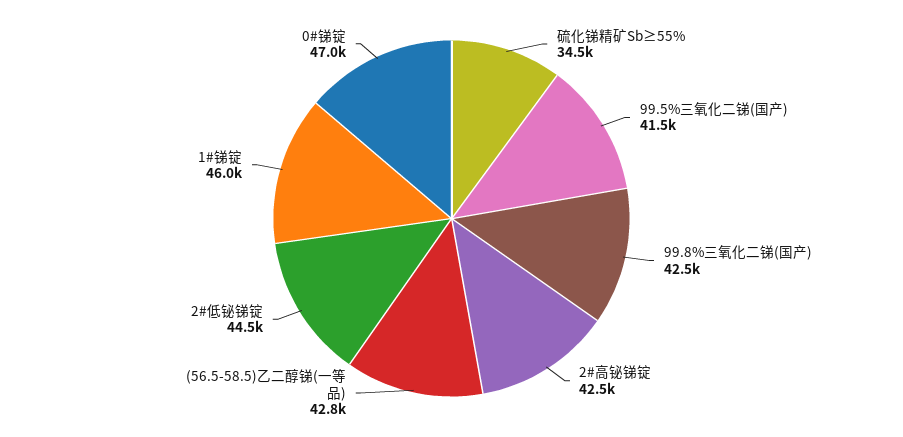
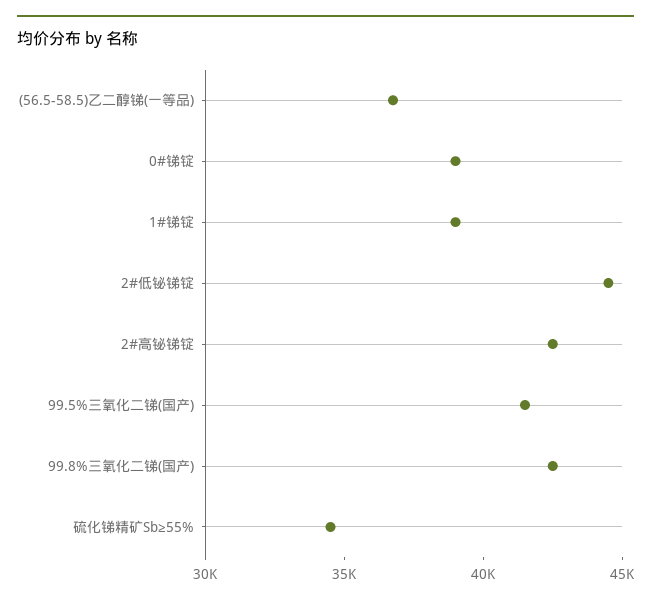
  {
    "硫化锑精矿Sb≥55%": 34500,
    "99.5%三氧化二锑(国产)": 41500,
    "99.8%三氧化二锑(国产)": 42500,
    "2#高铋锑锭": 42500,
-   "(56.5-58.5)乙二醇锑(一等品)": 42800,
+   "(56.5-58.5)乙二醇锑(一等品)": 37000,
    "2#低铋锑锭": 44500,
-   "1#锑锭": 46000,
+   "1#锑锭": 39000,
-   "0#锑锭": 47000
+   "0#锑锭": 39000
  }

